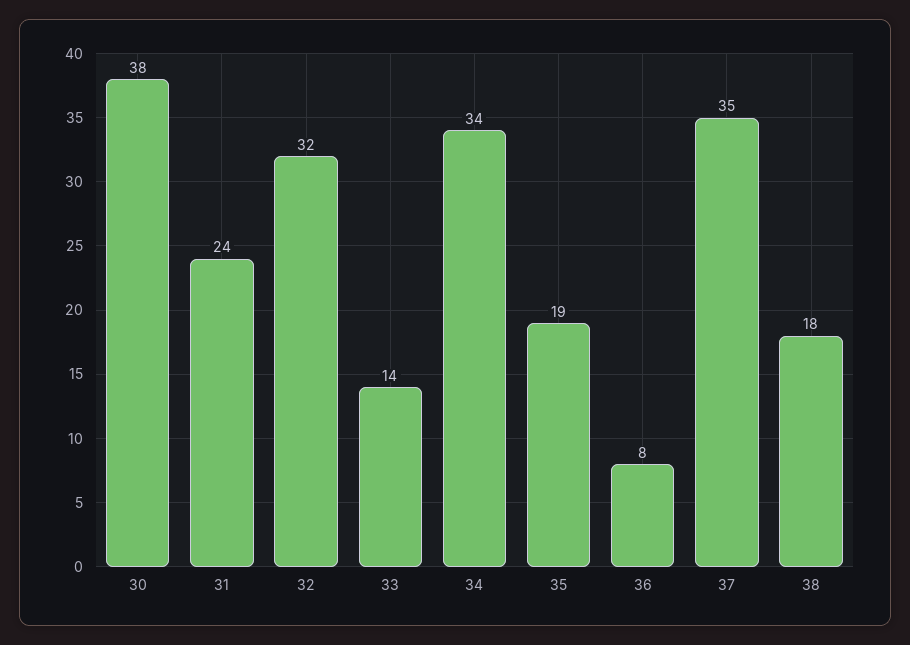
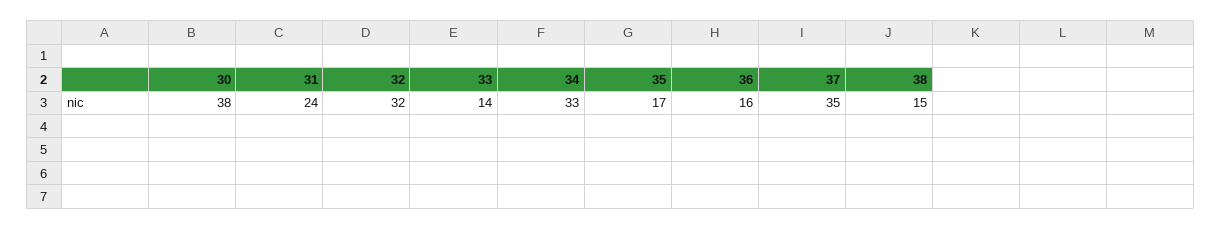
  {
    "30": 38,
    "31": 24,
    "32": 32,
    "33": 14,
-   "34": 34,
+   "34": 33,
-   "35": 19,
+   "35": 17,
-   "36": 8,
+   "36": 16,
    "37": 35,
-   "38": 18
+   "38": 15
  }

